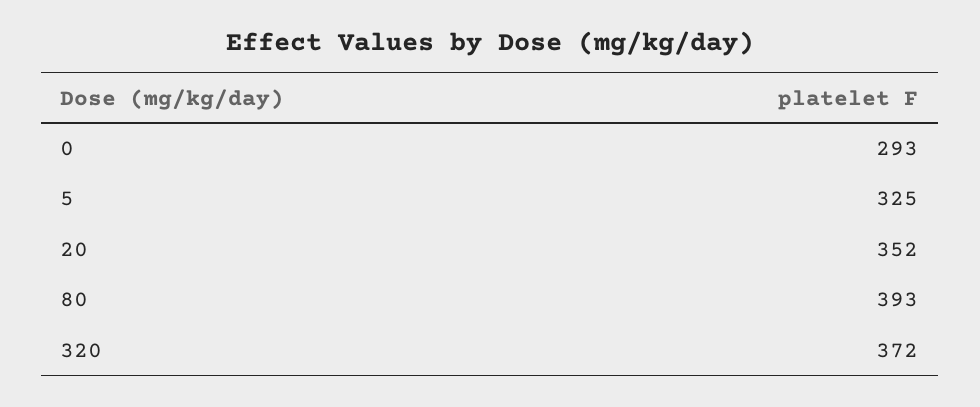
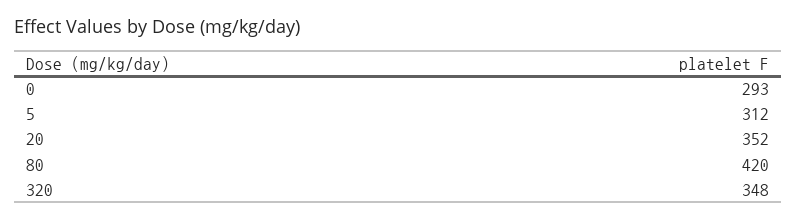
  {
    "0": 293,
-   "5": 325,
+   "5": 312,
    "20": 352,
-   "80": 393,
+   "80": 420,
-   "320": 372
+   "320": 348
  }

